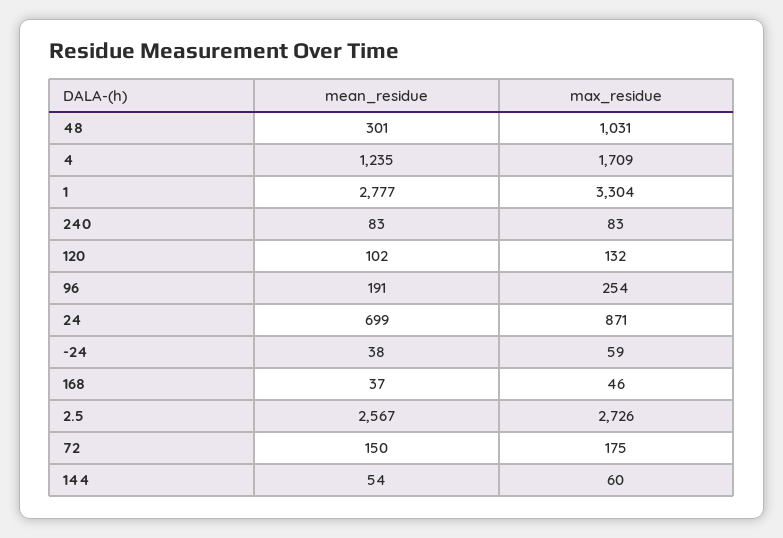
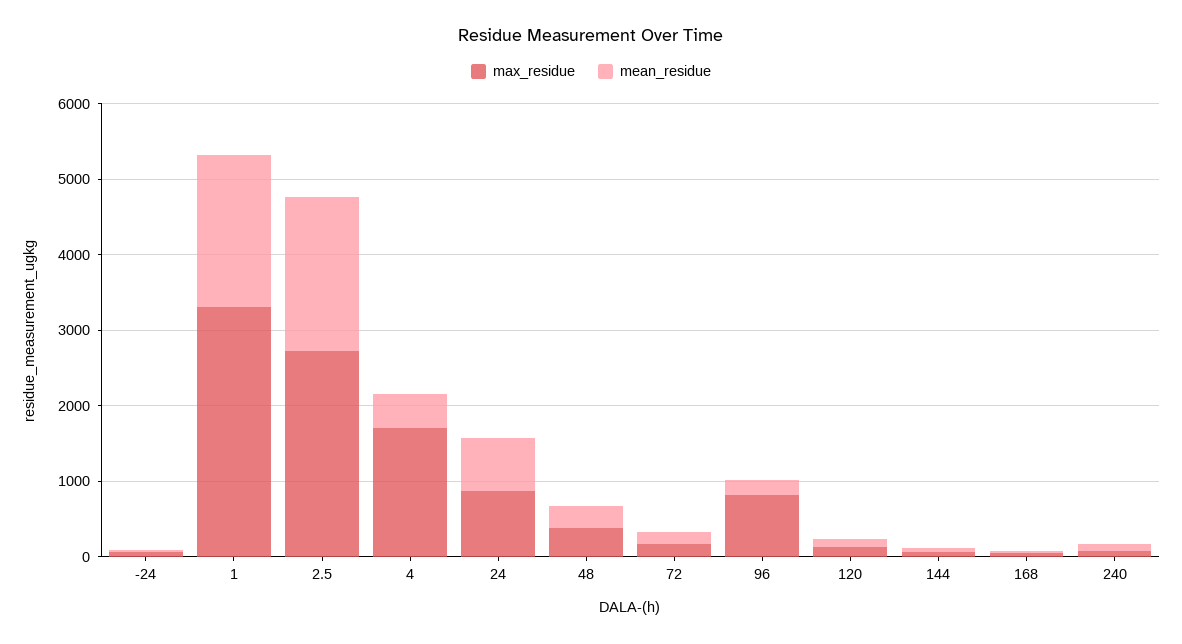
  {
    "mean_residue": {
      "48": 301,
-     "4": 1235,
+     "4": 400,
-     "1": 2777,
+     "1": 2000,
      "240": 83,
      "120": 102,
      "96": 191,
      "24": 699,
      "-24": 38,
      "168": 37,
-     "2.5": 2567,
+     "2.5": 2000,
      "72": 150,
      "144": 54
    },
    "max_residue": {
-     "48": 1031,
+     "48": 400,
      "4": 1709,
      "1": 3304,
      "240": 83,
      "120": 132,
-     "96": 254,
+     "96": 800,
      "24": 871,
      "-24": 59,
      "168": 46,
      "2.5": 2726,
      "72": 175,
      "144": 60
    }
  }

